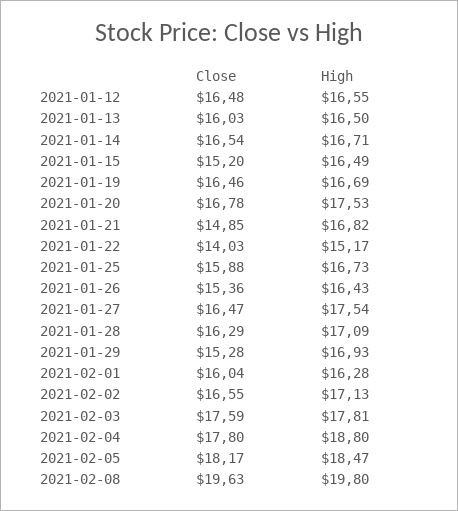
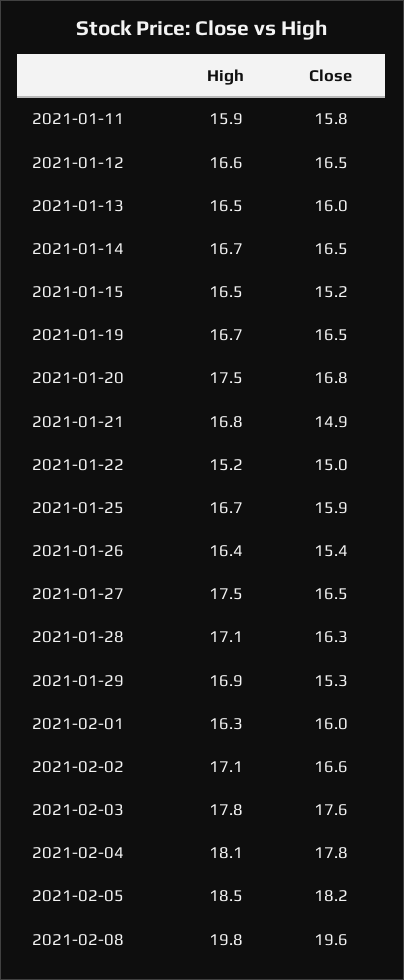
  {
    "Close": {
      "2021-01-12": 16.48,
      "2021-01-13": 16.03,
      "2021-01-14": 16.54,
      "2021-01-15": 15.2,
      "2021-01-19": 16.46,
      "2021-01-20": 16.78,
      "2021-01-21": 14.85,
-     "2021-01-22": 14.03,
+     "2021-01-22": 15,
      "2021-01-25": 15.88,
      "2021-01-26": 15.36,
      "2021-01-27": 16.47,
      "2021-01-28": 16.29,
      "2021-01-29": 15.28,
      "2021-02-01": 16.04,
      "2021-02-02": 16.55,
      "2021-02-03": 17.59,
      "2021-02-04": 17.8,
      "2021-02-05": 18.17,
-     "2021-02-08": 19.63
+     "2021-02-08": 19.63,
+     "2021-01-11": 15.8
    },
    "High": {
      "2021-01-12": 16.55,
      "2021-01-13": 16.5,
      "2021-01-14": 16.71,
      "2021-01-15": 16.49,
      "2021-01-19": 16.69,
      "2021-01-20": 17.53,
      "2021-01-21": 16.82,
      "2021-01-22": 15.17,
      "2021-01-25": 16.73,
      "2021-01-26": 16.43,
      "2021-01-27": 17.54,
      "2021-01-28": 17.09,
      "2021-01-29": 16.93,
      "2021-02-01": 16.28,
      "2021-02-02": 17.13,
      "2021-02-03": 17.81,
-     "2021-02-04": 18.8,
+     "2021-02-04": 18.1,
      "2021-02-05": 18.47,
-     "2021-02-08": 19.8
+     "2021-02-08": 19.8,
+     "2021-01-11": 15.9
    }
  }

